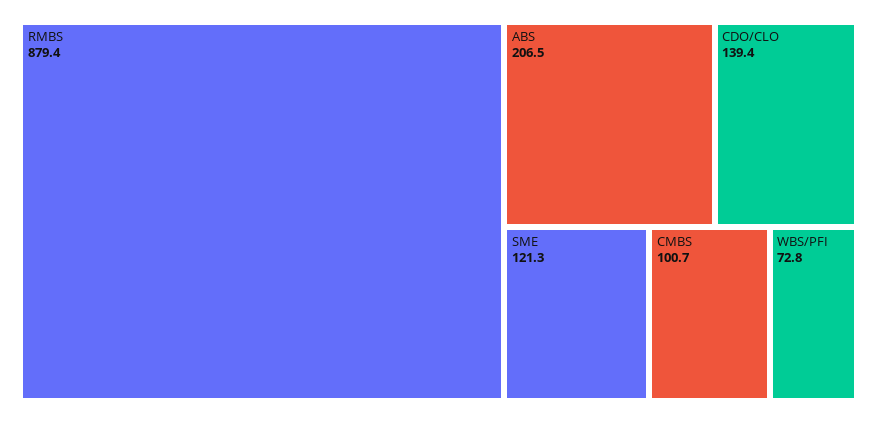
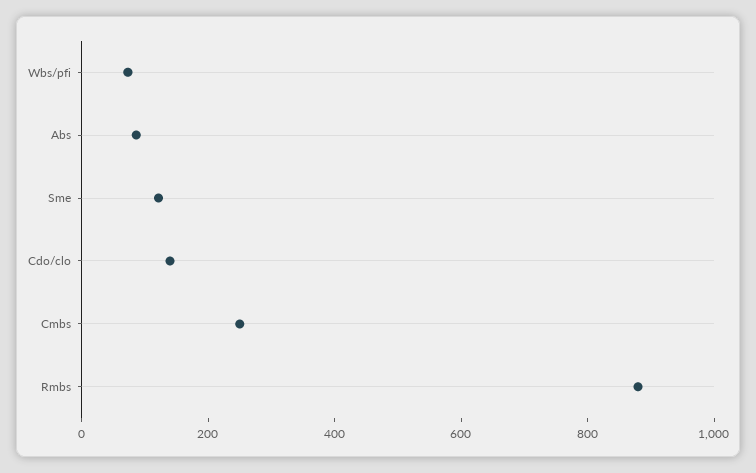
  {
    "RMBS": 879.4,
-   "ABS": 206.5,
+   "ABS": 100,
    "CDO/CLO": 139.4,
    "SME": 121.3,
-   "CMBS": 100.7,
+   "CMBS": 250,
    "WBS/PFI": 72.8
  }

